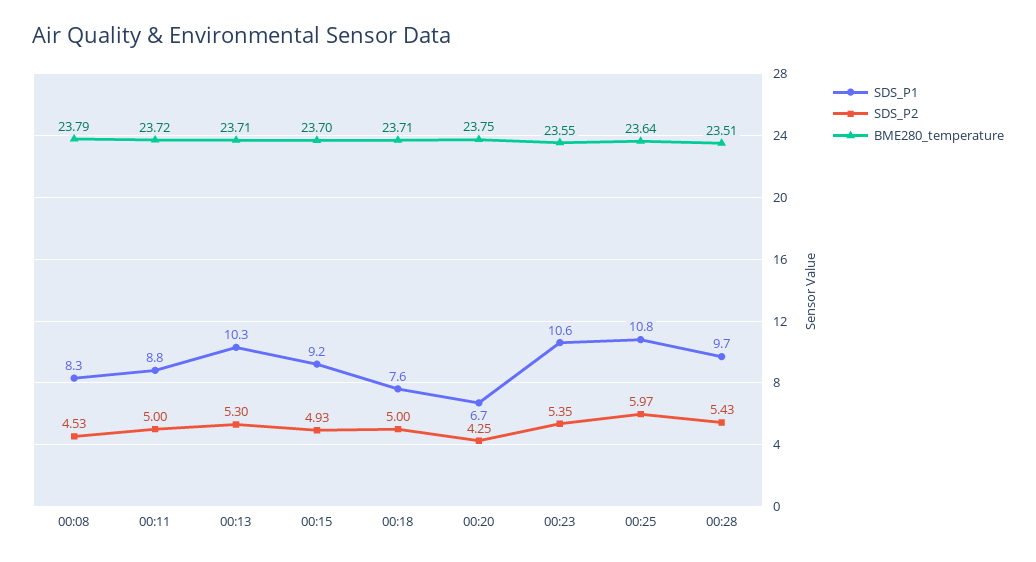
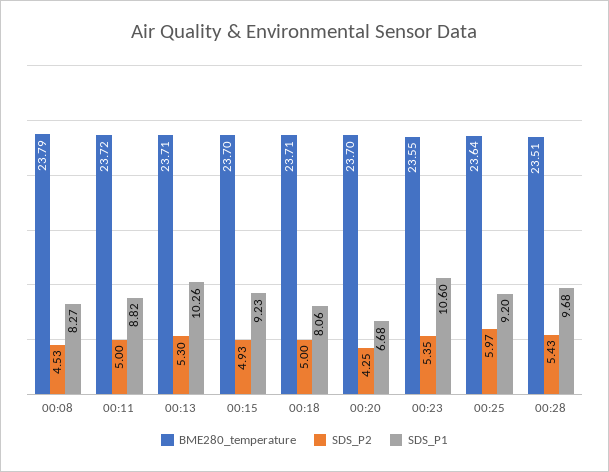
  {
    "SDS_P1": {
      "00:08": 8.27,
      "00:11": 8.82,
      "00:13": 10.26,
      "00:15": 9.23,
-     "00:18": 7.6,
+     "00:18": 8.06,
      "00:20": 6.68,
      "00:23": 10.6,
-     "00:25": 10.8,
+     "00:25": 9.2,
      "00:28": 9.68
    },
    "SDS_P2": {
      "00:08": 4.53,
      "00:11": 5,
      "00:13": 5.3,
      "00:15": 4.93,
      "00:18": 5,
      "00:20": 4.25,
      "00:23": 5.35,
      "00:25": 5.97,
      "00:28": 5.43
    },
    "BME280_temperature": {
      "00:08": 23.79,
      "00:11": 23.72,
      "00:13": 23.71,
      "00:15": 23.7,
      "00:18": 23.71,
-     "00:20": 23.75,
+     "00:20": 23.7,
      "00:23": 23.55,
      "00:25": 23.64,
      "00:28": 23.51
    }
  }

